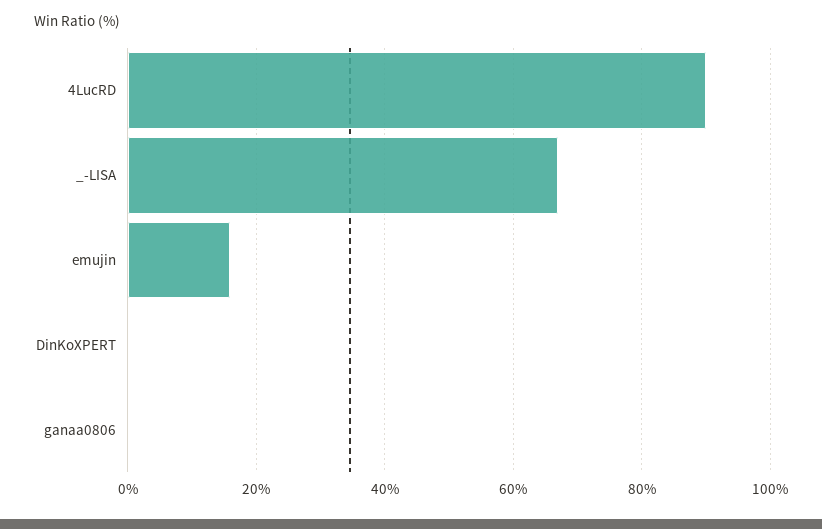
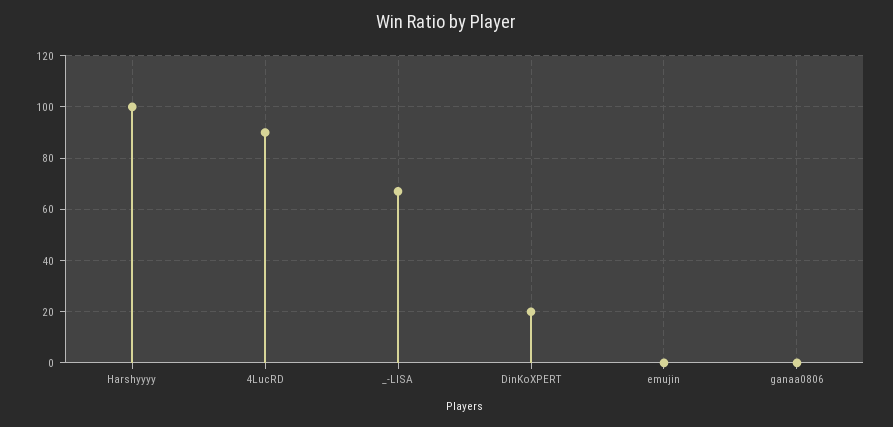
  {
    "4LucRD": 90,
    "_-LISA": 65,
-   "emujin": 15,
+   "emujin": 0,
-   "DinKoXPERT": 0,
+   "DinKoXPERT": 20,
-   "ganaa0806": 0
+   "ganaa0806": 0,
+   "Harshyyyy": 100
  }

